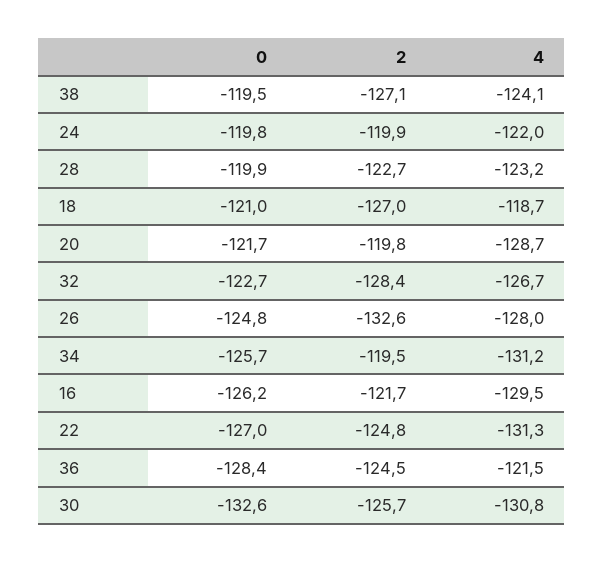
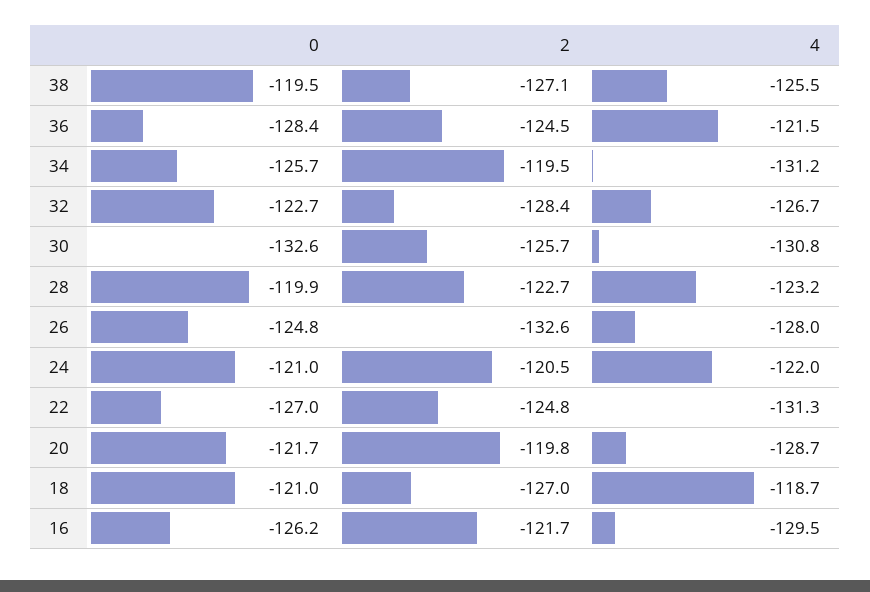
  {
    "0": {
      "38": -119.5,
-     "24": -119.8,
+     "24": -121,
      "28": -119.9,
      "18": -121,
      "20": -121.7,
      "32": -122.7,
      "26": -124.8,
      "34": -125.7,
      "16": -126.2,
      "22": -127,
      "36": -128.4,
      "30": -132.6
    },
    "2": {
      "38": -127.1,
-     "24": -119.9,
+     "24": -120.5,
      "28": -122.7,
      "18": -127,
      "20": -119.8,
      "32": -128.4,
      "26": -132.6,
      "34": -119.5,
      "16": -121.7,
      "22": -124.8,
      "36": -124.5,
      "30": -125.7
    },
    "4": {
-     "38": -124.1,
+     "38": -125.5,
      "24": -122,
      "28": -123.2,
      "18": -118.7,
      "20": -128.7,
      "32": -126.7,
      "26": -128,
      "34": -131.2,
      "16": -129.5,
      "22": -131.3,
      "36": -121.5,
      "30": -130.8
    }
  }

